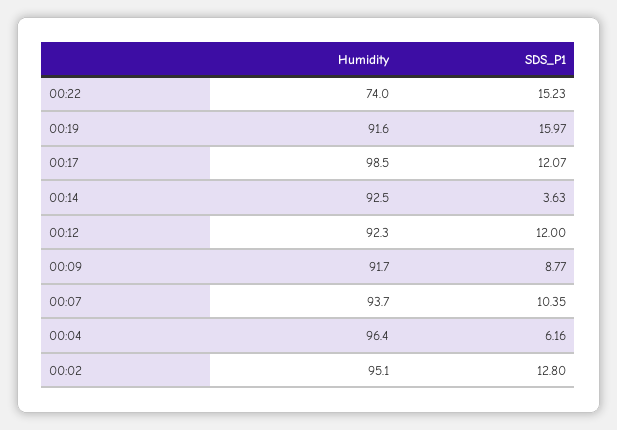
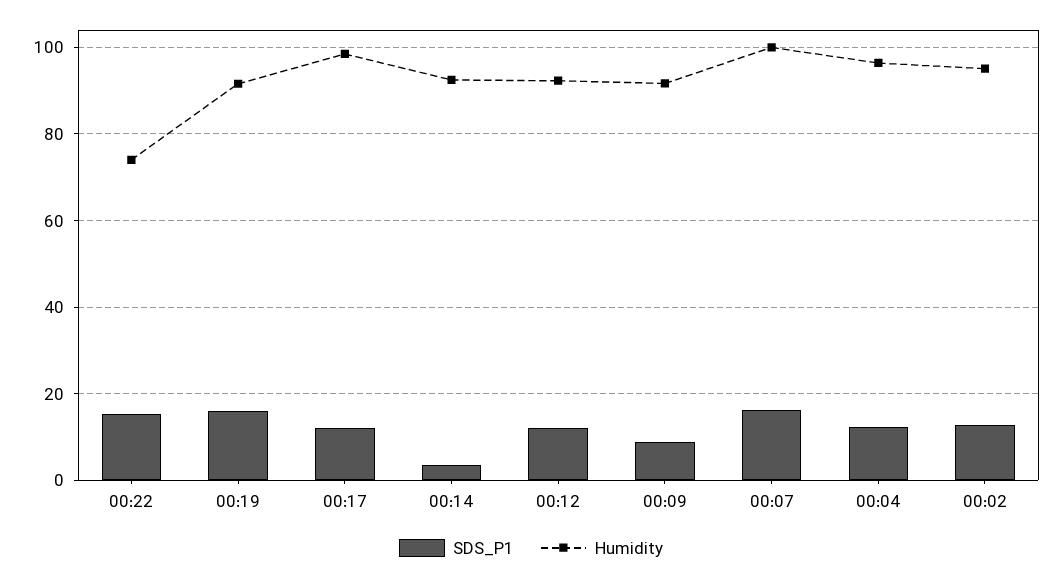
  {
    "Humidity": {
      "00:22": 74,
      "00:19": 91.6,
      "00:17": 98.5,
      "00:14": 92.5,
      "00:12": 92.3,
      "00:09": 91.7,
-     "00:07": 93.7,
+     "00:07": 100,
      "00:04": 96.4,
      "00:02": 95.1
    },
    "SDS_P1": {
      "00:22": 15.23,
      "00:19": 15.97,
      "00:17": 12.07,
      "00:14": 3.63,
      "00:12": 12,
      "00:09": 8.77,
-     "00:07": 10.35,
+     "00:07": 16,
-     "00:04": 6.16,
+     "00:04": 12,
      "00:02": 12.8
    }
  }

